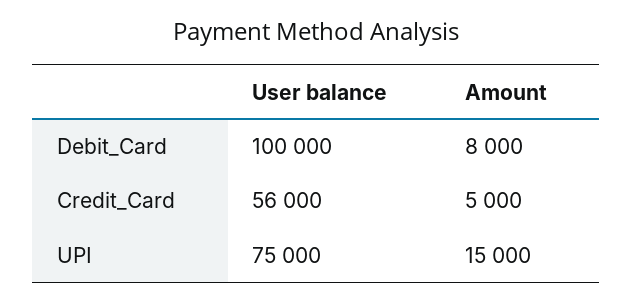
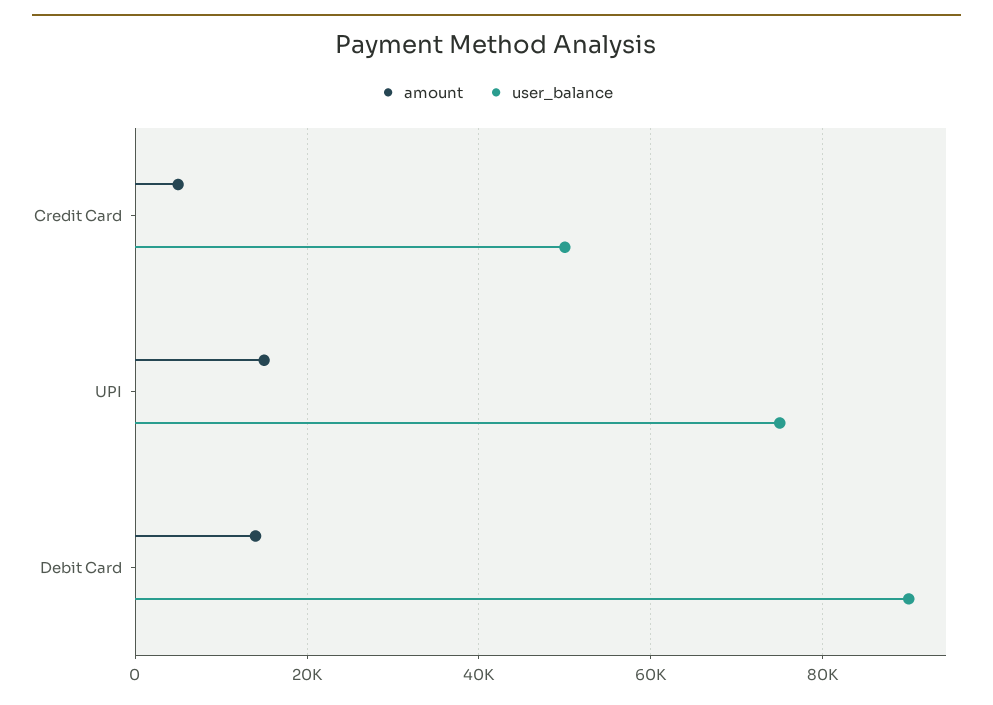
  {
    "User balance": {
-     "Debit_Card": 100000,
+     "Debit_Card": 90000,
-     "Credit_Card": 56000,
+     "Credit_Card": 50000,
      "UPI": 75000
    },
    "Amount": {
-     "Debit_Card": 8000,
+     "Debit_Card": 14000,
      "Credit_Card": 5000,
      "UPI": 15000
    }
  }

